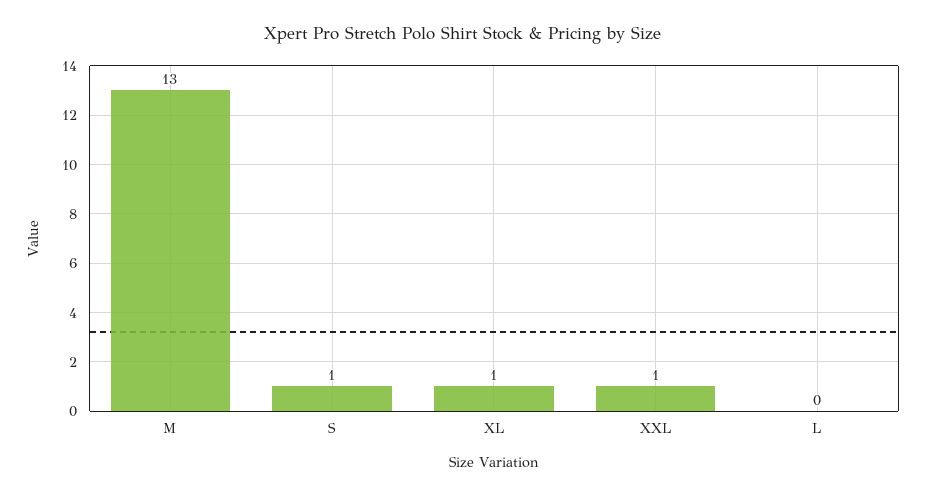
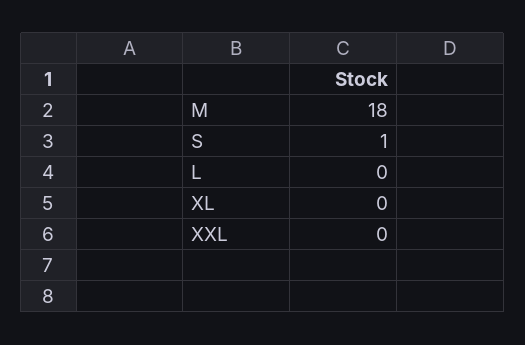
  {
-   "M": 13,
+   "M": 18,
    "S": 1,
-   "XL": 1,
+   "XL": 0,
-   "XXL": 1,
+   "XXL": 0,
    "L": 0
  }

